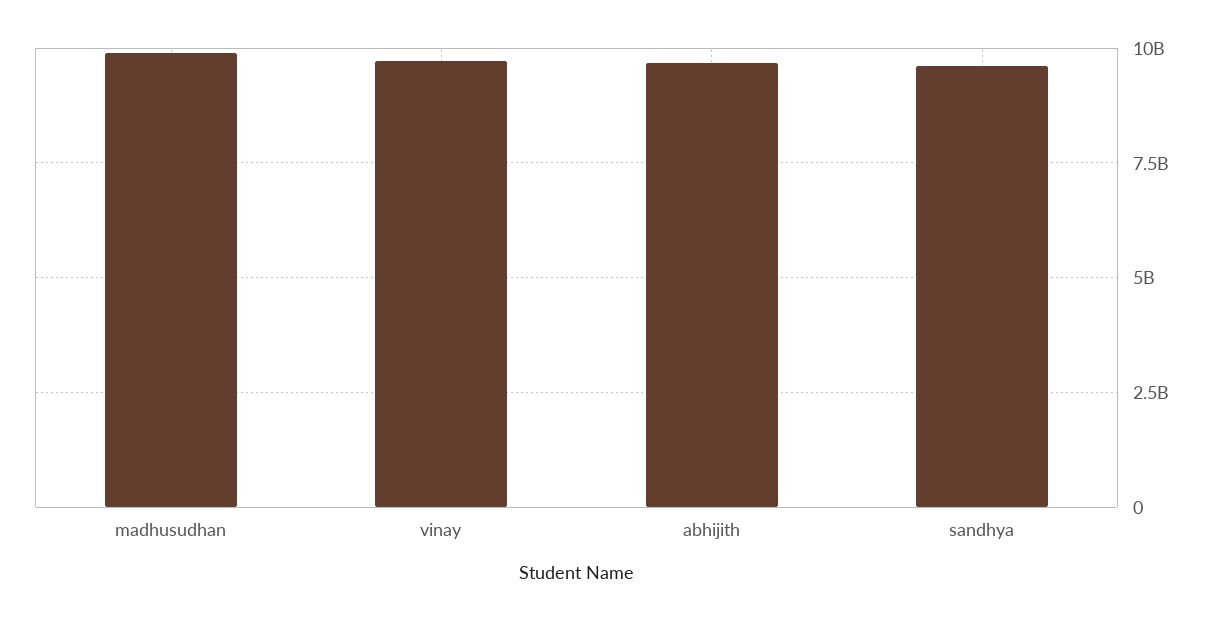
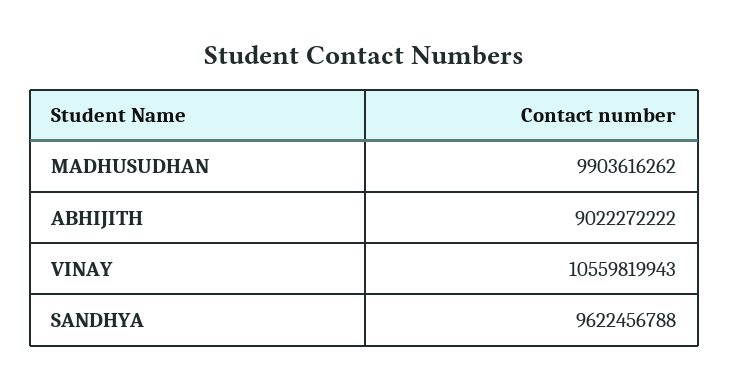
  {
    "madhusudhan": 9903616262,
-   "vinay": 9750000000,
+   "vinay": 10559819943,
-   "abhijith": 9750000000,
+   "abhijith": 9022272222,
    "sandhya": 9622456788
  }

